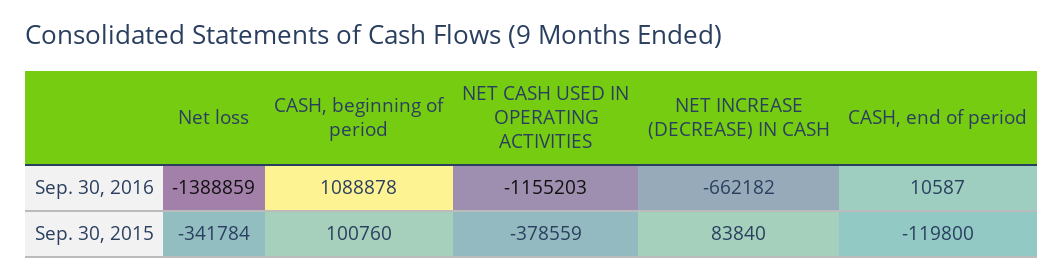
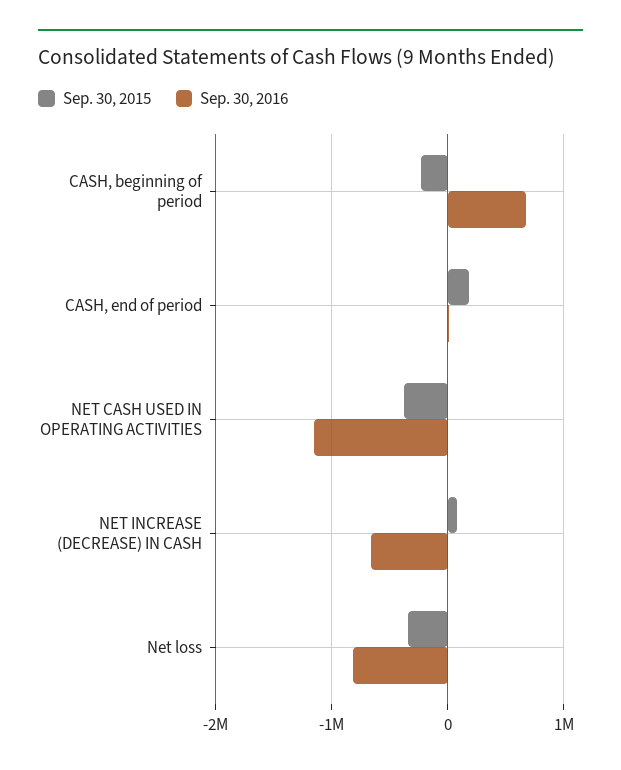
  {
    "Sep. 30, 2016": {
-     "Net loss": -1388859,
+     "Net loss": -800000,
-     "CASH, beginning of period": 1088878,
+     "CASH, beginning of period": 700000,
      "NET CASH USED IN OPERATING ACTIVITIES": -1155203,
      "NET INCREASE (DECREASE) IN CASH": -662182,
      "CASH, end of period": 10587
    },
    "Sep. 30, 2015": {
      "Net loss": -341784,
-     "CASH, beginning of period": 100760,
+     "CASH, beginning of period": -200000,
      "NET CASH USED IN OPERATING ACTIVITIES": -378559,
      "NET INCREASE (DECREASE) IN CASH": 83840,
-     "CASH, end of period": -119800
+     "CASH, end of period": 200000
    }
  }

